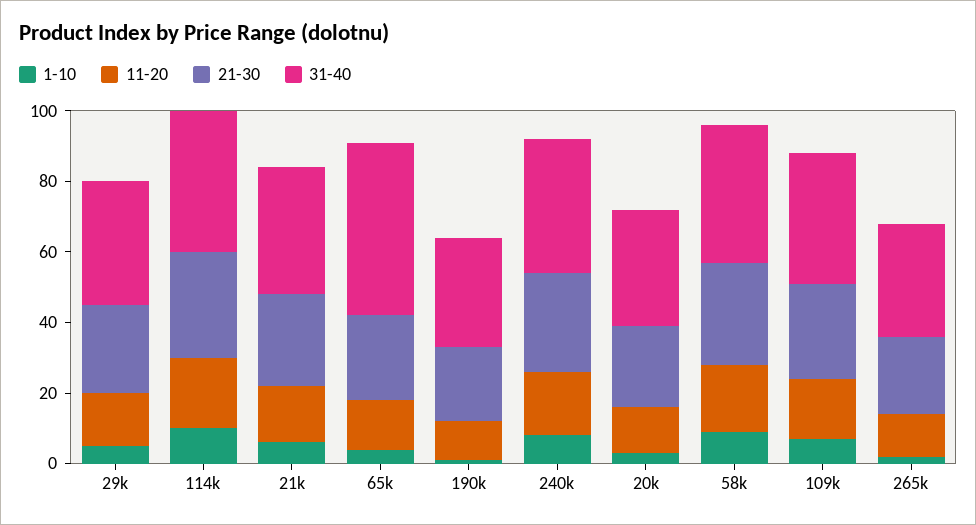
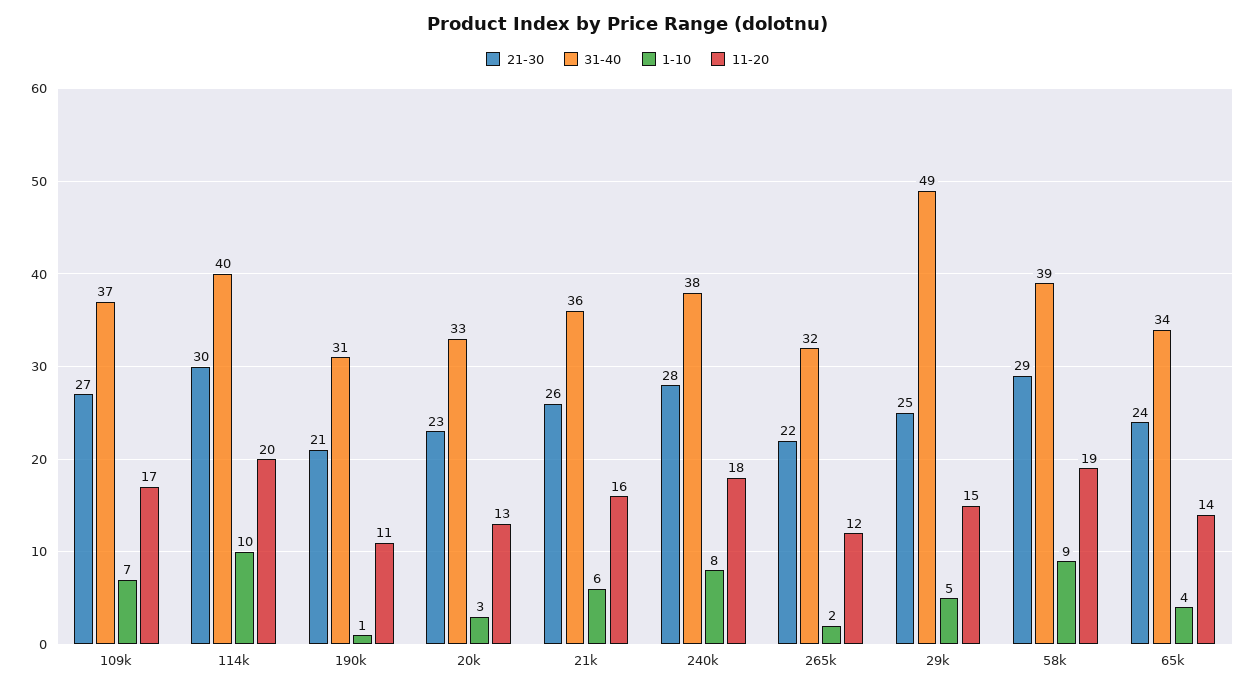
  {
    "1-10": {
      "29k": 5,
      "114k": 10,
      "21k": 6,
      "65k": 4,
      "190k": 1,
      "240k": 8,
      "20k": 3,
      "58k": 9,
      "109k": 7,
      "265k": 2
    },
    "11-20": {
      "29k": 15,
      "114k": 20,
      "21k": 16,
      "65k": 14,
      "190k": 11,
      "240k": 18,
      "20k": 13,
      "58k": 19,
      "109k": 17,
      "265k": 12
    },
    "21-30": {
      "29k": 25,
      "114k": 30,
      "21k": 26,
      "65k": 24,
      "190k": 21,
      "240k": 28,
      "20k": 23,
      "58k": 29,
      "109k": 27,
      "265k": 22
    },
    "31-40": {
-     "29k": 35,
+     "29k": 49,
      "114k": 40,
      "21k": 36,
-     "65k": 50,
+     "65k": 34,
      "190k": 31,
      "240k": 38,
      "20k": 33,
      "58k": 39,
      "109k": 37,
      "265k": 32
    }
  }

